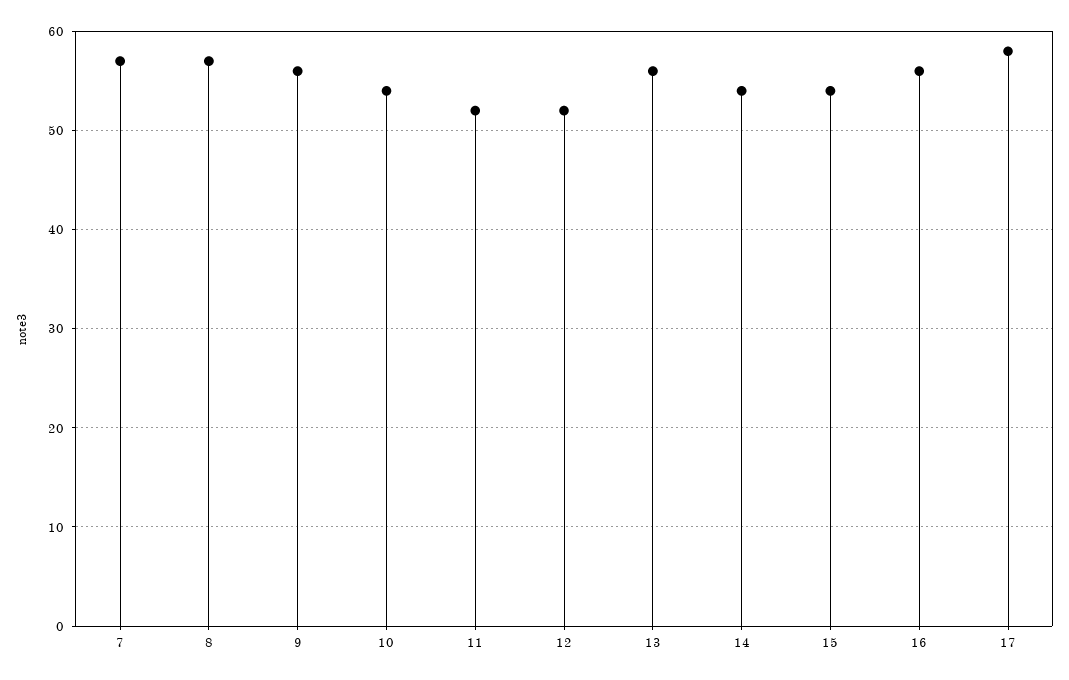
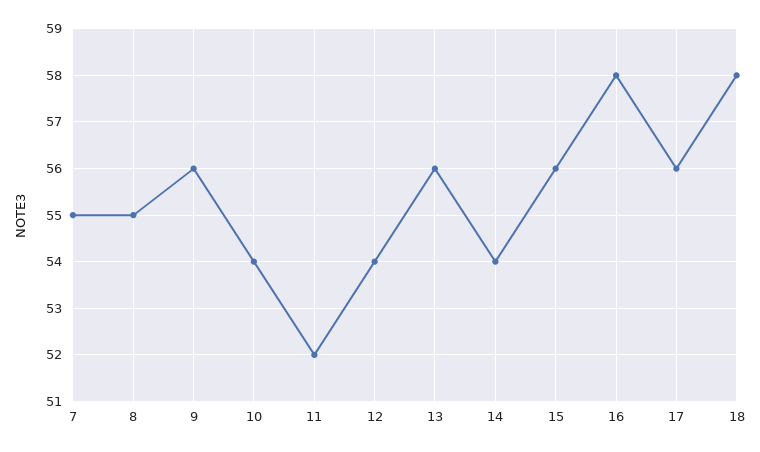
  {
-   "7": 57,
+   "7": 55,
-   "8": 57,
+   "8": 55,
    "9": 56,
    "10": 54,
    "11": 52,
-   "12": 52,
+   "12": 54,
    "13": 56,
    "14": 54,
-   "15": 54,
+   "15": 56,
-   "16": 56,
+   "16": 58,
-   "17": 58
+   "17": 56,
+   "18": 58
  }

